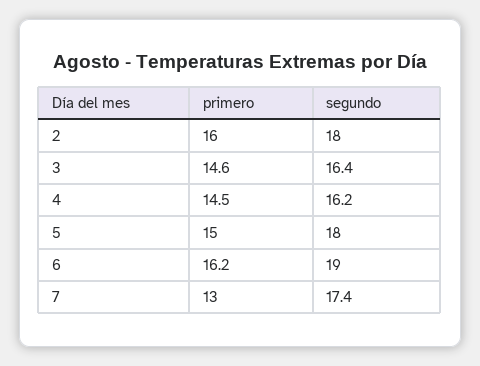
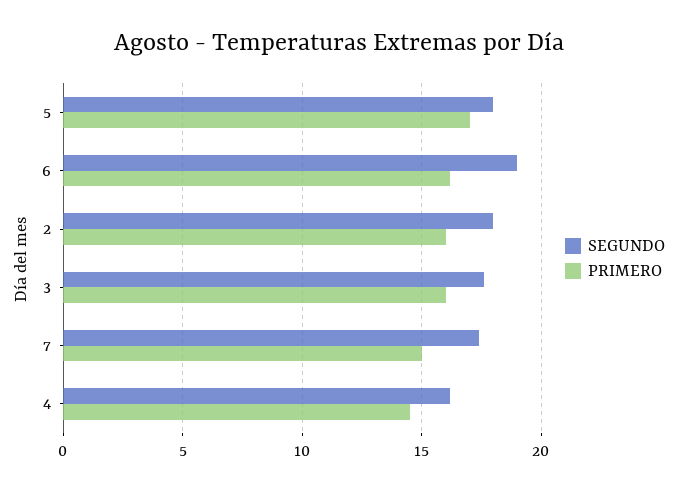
  {
    "primero": {
      "2": 16,
-     "3": 14.6,
+     "3": 16,
      "4": 14.5,
-     "5": 15,
+     "5": 17,
      "6": 16.2,
-     "7": 13
+     "7": 15
    },
    "segundo": {
      "2": 18,
-     "3": 16.4,
+     "3": 17.5,
      "4": 16.2,
      "5": 18,
      "6": 19,
      "7": 17.4
    }
  }

